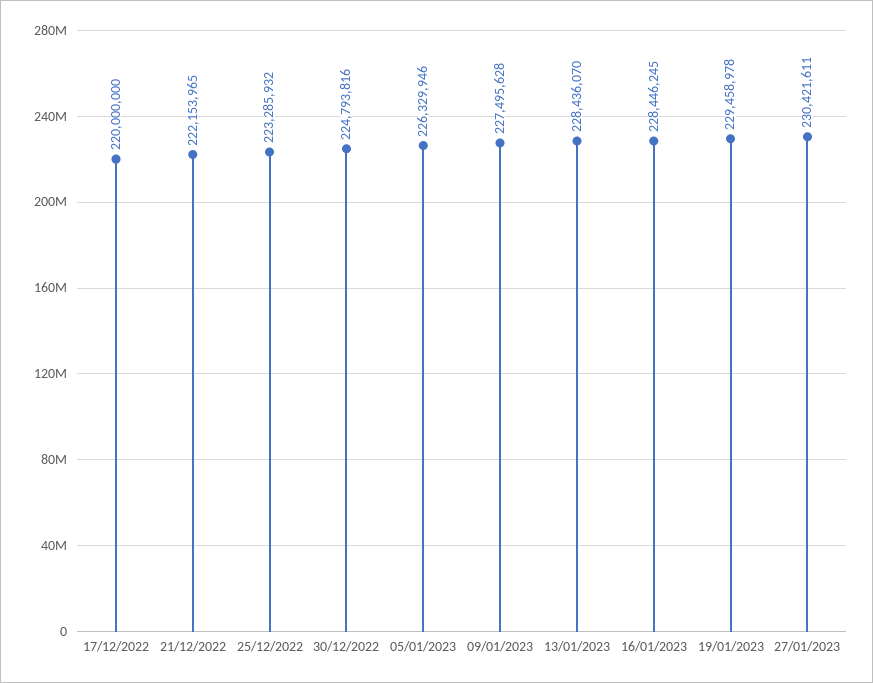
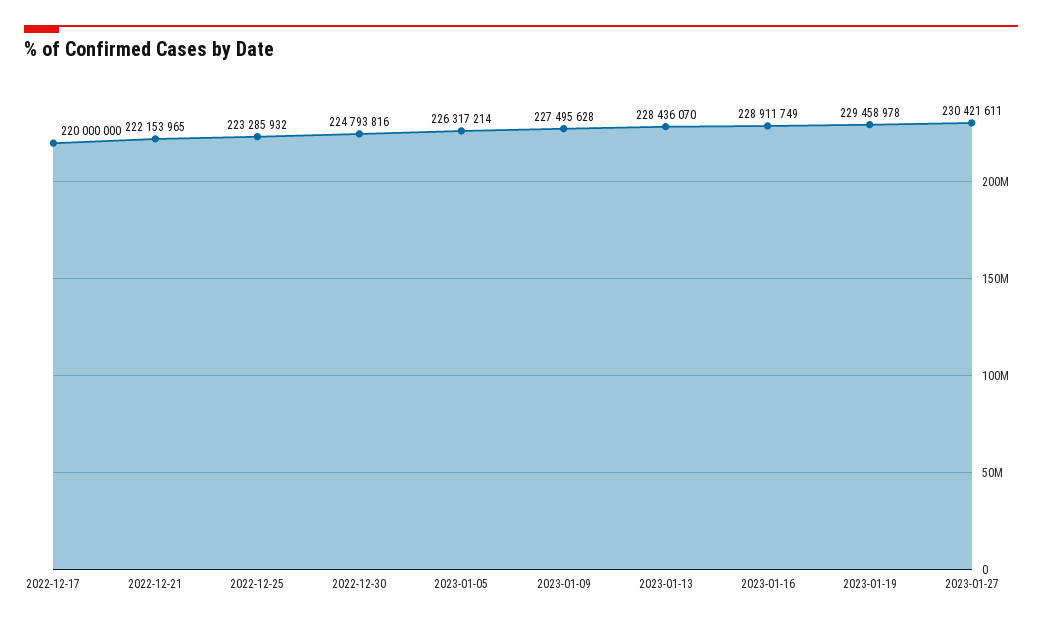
  {
    "17/12/2022": 220000000,
    "21/12/2022": 222153965,
    "25/12/2022": 223285932,
    "30/12/2022": 224793816,
-   "05/01/2023": 226329946,
+   "05/01/2023": 226317214,
    "09/01/2023": 227495628,
    "13/01/2023": 228436070,
-   "16/01/2023": 228446245,
+   "16/01/2023": 228911749,
    "19/01/2023": 229458978,
    "27/01/2023": 230421611
  }

